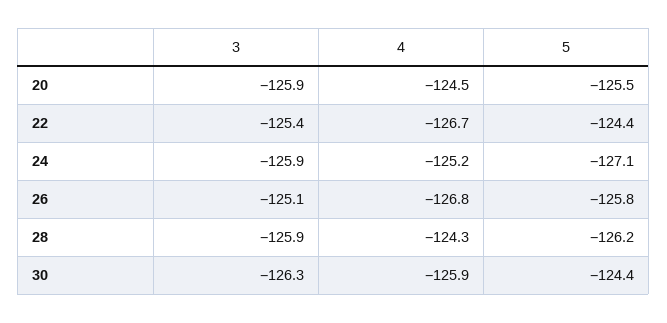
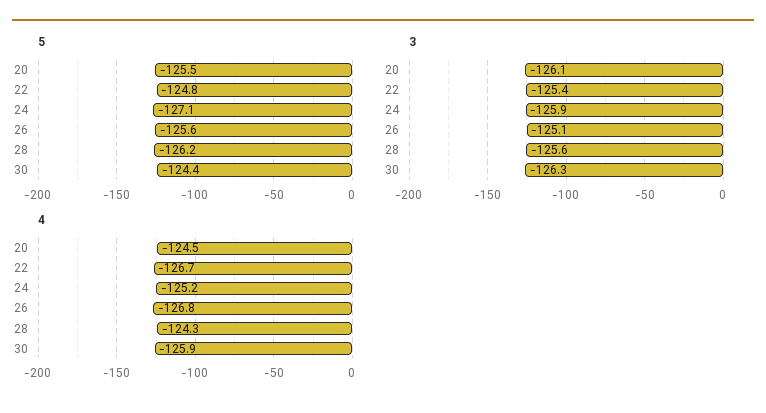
  {
    "3": {
-     "20": -125.9,
+     "20": -126.1,
      "22": -125.4,
      "24": -125.9,
      "26": -125.1,
-     "28": -125.9,
+     "28": -125.6,
      "30": -126.3
    },
    "4": {
      "20": -124.5,
      "22": -126.7,
      "24": -125.2,
      "26": -126.8,
      "28": -124.3,
      "30": -125.9
    },
    "5": {
      "20": -125.5,
-     "22": -124.4,
+     "22": -124.8,
      "24": -127.1,
-     "26": -125.8,
+     "26": -125.6,
      "28": -126.2,
      "30": -124.4
    }
  }

